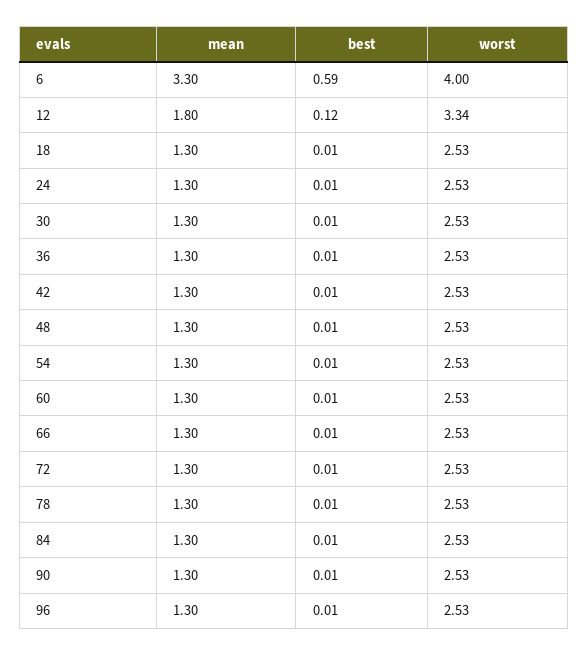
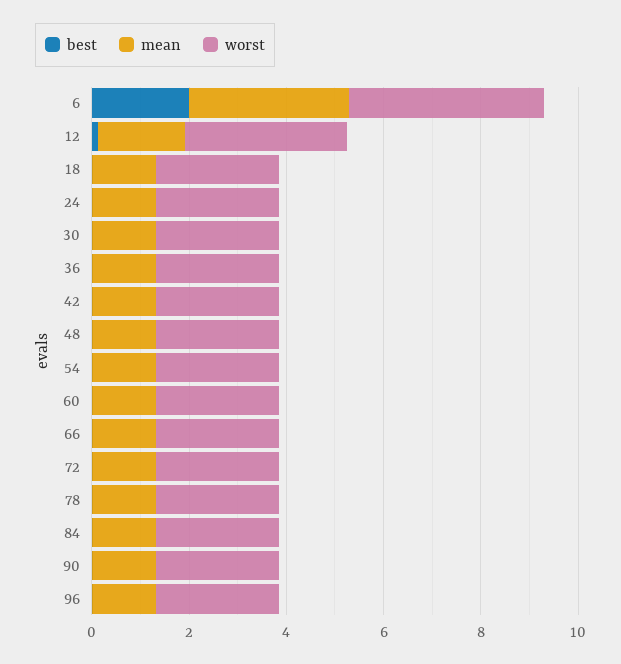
  {
    "mean": {
      "6": 3.3,
      "12": 1.8,
      "18": 1.3,
      "24": 1.3,
      "30": 1.3,
      "36": 1.3,
      "42": 1.3,
      "48": 1.3,
      "54": 1.3,
      "60": 1.3,
      "66": 1.3,
      "72": 1.3,
      "78": 1.3,
      "84": 1.3,
      "90": 1.3,
      "96": 1.3
    },
    "best": {
-     "6": 0.59,
+     "6": 2,
      "12": 0.12,
      "18": 0.01,
      "24": 0.01,
      "30": 0.01,
      "36": 0.01,
      "42": 0.01,
      "48": 0.01,
      "54": 0.01,
      "60": 0.01,
      "66": 0.01,
      "72": 0.01,
      "78": 0.01,
      "84": 0.01,
      "90": 0.01,
      "96": 0.01
    },
    "worst": {
      "6": 4,
      "12": 3.34,
      "18": 2.53,
      "24": 2.53,
      "30": 2.53,
      "36": 2.53,
      "42": 2.53,
      "48": 2.53,
      "54": 2.53,
      "60": 2.53,
      "66": 2.53,
      "72": 2.53,
      "78": 2.53,
      "84": 2.53,
      "90": 2.53,
      "96": 2.53
    }
  }

